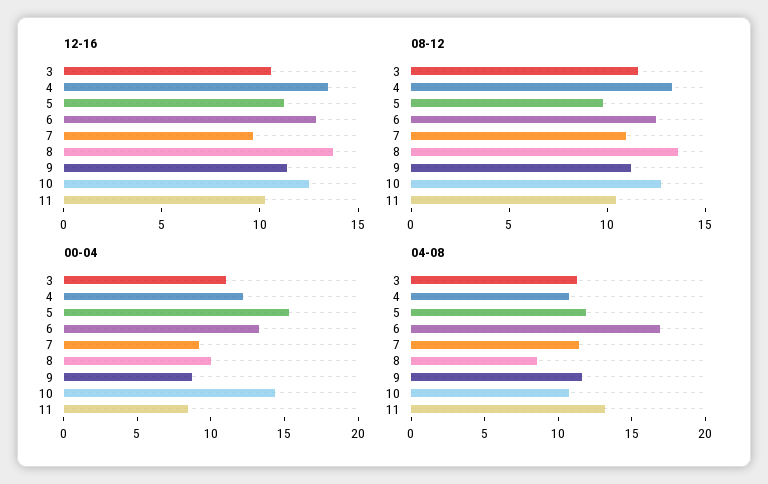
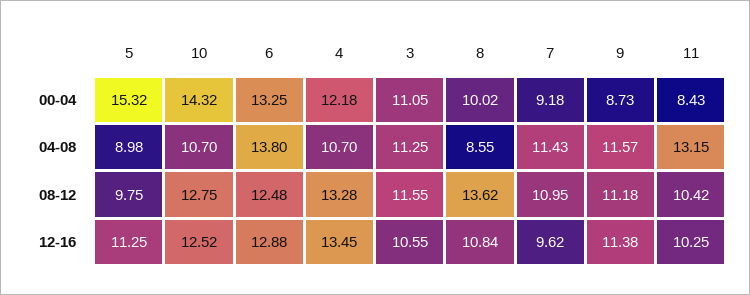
  {
    "12-16": {
      "3": 10.55,
      "4": 13.45,
      "5": 11.25,
      "6": 12.88,
      "7": 9.62,
-     "8": 14,
+     "8": 10.84,
      "9": 11.38,
      "10": 12.52,
      "11": 10.25
    },
    "08-12": {
      "3": 11.55,
      "4": 13.28,
      "5": 9.75,
      "6": 12.48,
      "7": 10.95,
      "8": 13.62,
      "9": 11.18,
      "10": 12.75,
      "11": 10.42
    },
    "00-04": {
      "3": 11.05,
      "4": 12.18,
      "5": 15.32,
      "6": 13.25,
      "7": 9.18,
      "8": 10.02,
      "9": 8.73,
      "10": 14.32,
      "11": 8.43
    },
    "04-08": {
      "3": 11.25,
      "4": 10.7,
-     "5": 12,
+     "5": 8.98,
-     "6": 17,
+     "6": 13.8,
      "7": 11.43,
      "8": 8.55,
      "9": 11.57,
      "10": 10.7,
      "11": 13.15
    }
  }

